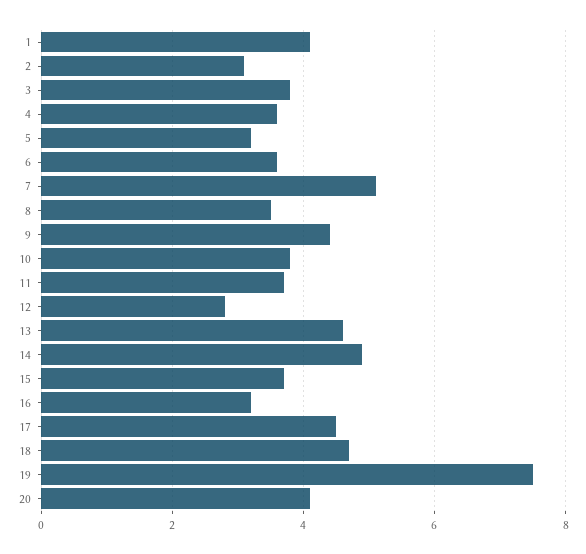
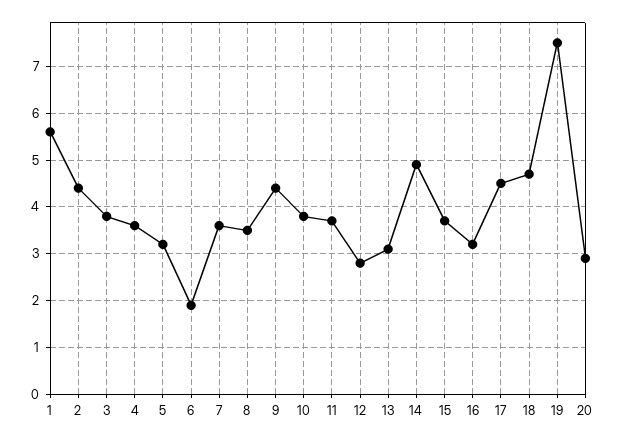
  {
-   "1": 4,
+   "1": 5.5,
-   "2": 3,
+   "2": 4.5,
    "3": 4,
    "4": 3.5,
    "5": 3,
-   "6": 3.5,
+   "6": 2,
-   "7": 5,
+   "7": 3.5,
    "8": 3.5,
    "9": 4.5,
    "10": 4,
    "11": 3.5,
    "12": 3,
-   "13": 4.5,
+   "13": 3,
    "14": 5,
    "15": 3.5,
    "16": 3,
    "17": 4.5,
    "18": 4.5,
    "19": 7.5,
-   "20": 4
+   "20": 3
  }

